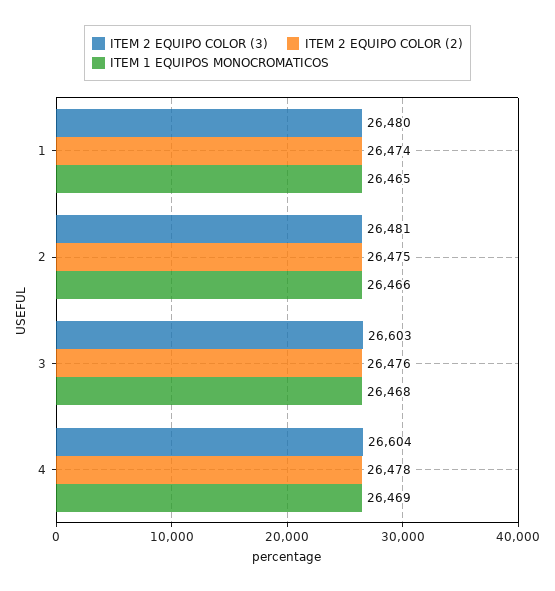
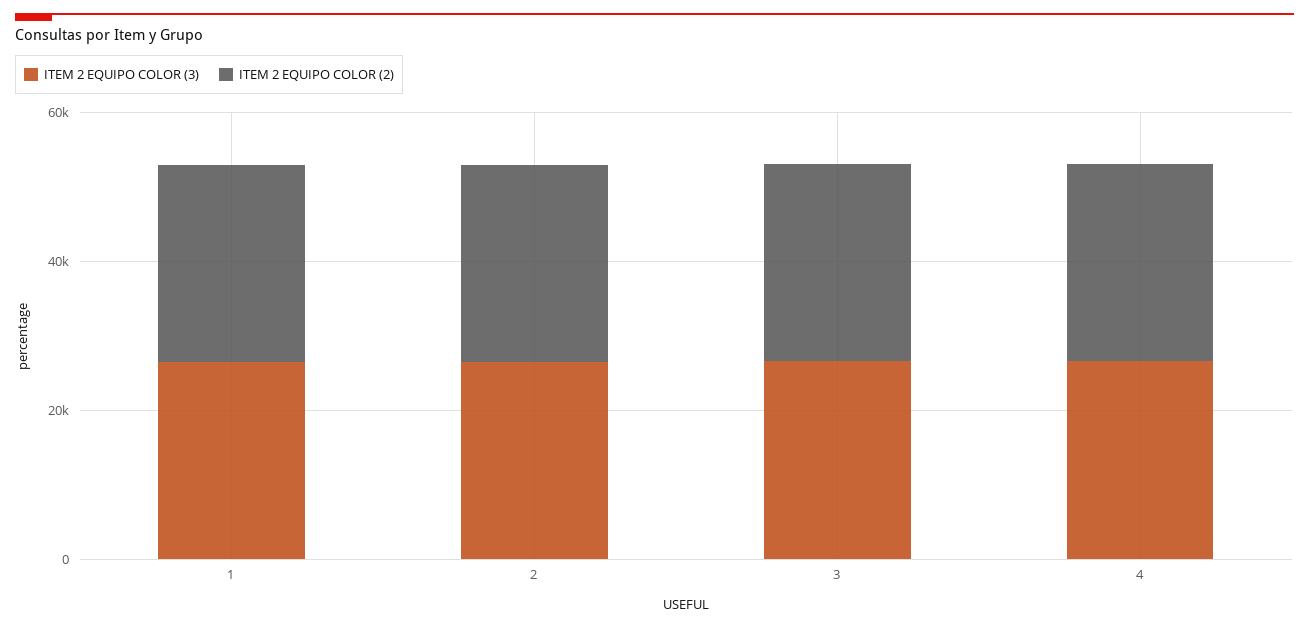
  {
    "ITEM 2 EQUIPO COLOR (3)": {
      "1": 26480,
      "2": 26481,
      "3": 26603,
      "4": 26604
    },
    "ITEM 2 EQUIPO COLOR (2)": {
      "1": 26474,
      "2": 26475,
      "3": 26476,
      "4": 26478
-   },
+   }
-   "ITEM 1 EQUIPOS MONOCROMATICOS": {
-     "1": 26465,
-     "2": 26466,
-     "3": 26468,
-     "4": 26469
-   }
  }

